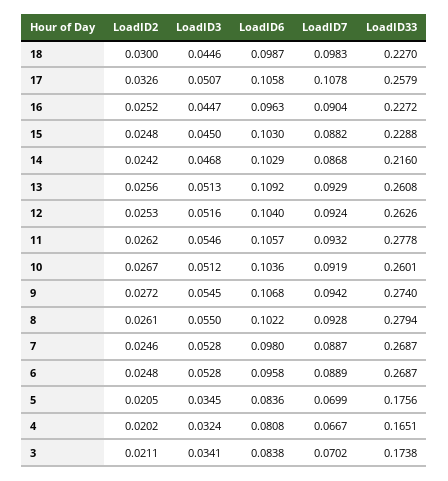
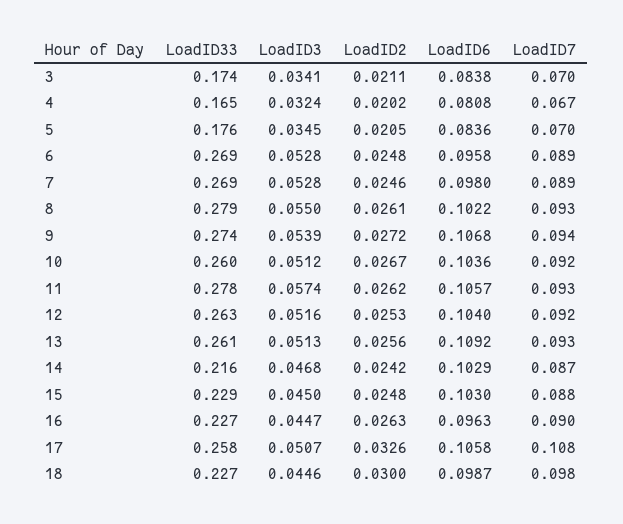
  {
    "LoadID2": {
      "18": 0.03,
      "17": 0.0326,
-     "16": 0.0252,
+     "16": 0.0263,
      "15": 0.0248,
      "14": 0.0242,
      "13": 0.0256,
      "12": 0.0253,
      "11": 0.0262,
      "10": 0.0267,
      "9": 0.0272,
      "8": 0.0261,
      "7": 0.0246,
      "6": 0.0248,
      "5": 0.0205,
      "4": 0.0202,
      "3": 0.0211
    },
    "LoadID3": {
      "18": 0.0446,
      "17": 0.0507,
      "16": 0.0447,
      "15": 0.045,
      "14": 0.0468,
      "13": 0.0513,
      "12": 0.0516,
-     "11": 0.0546,
+     "11": 0.0574,
      "10": 0.0512,
-     "9": 0.0545,
+     "9": 0.0539,
      "8": 0.055,
      "7": 0.0528,
      "6": 0.0528,
      "5": 0.0345,
      "4": 0.0324,
      "3": 0.0341
    },
    "LoadID6": {
      "18": 0.0987,
      "17": 0.1058,
      "16": 0.0963,
      "15": 0.103,
      "14": 0.1029,
      "13": 0.1092,
      "12": 0.104,
      "11": 0.1057,
      "10": 0.1036,
      "9": 0.1068,
      "8": 0.1022,
      "7": 0.098,
      "6": 0.0958,
      "5": 0.0836,
      "4": 0.0808,
      "3": 0.0838
    },
    "LoadID7": {
      "18": 0.0983,
      "17": 0.1078,
      "16": 0.0904,
      "15": 0.0882,
      "14": 0.0868,
      "13": 0.0929,
      "12": 0.0924,
      "11": 0.0932,
      "10": 0.0919,
      "9": 0.0942,
      "8": 0.0928,
      "7": 0.0887,
      "6": 0.0889,
      "5": 0.0699,
      "4": 0.0667,
      "3": 0.0702
    },
    "LoadID33": {
      "18": 0.227,
      "17": 0.2579,
      "16": 0.2272,
      "15": 0.2288,
      "14": 0.216,
      "13": 0.2608,
      "12": 0.2626,
      "11": 0.2778,
      "10": 0.2601,
      "9": 0.274,
      "8": 0.2794,
      "7": 0.2687,
      "6": 0.2687,
      "5": 0.1756,
      "4": 0.1651,
      "3": 0.1738
    }
  }

